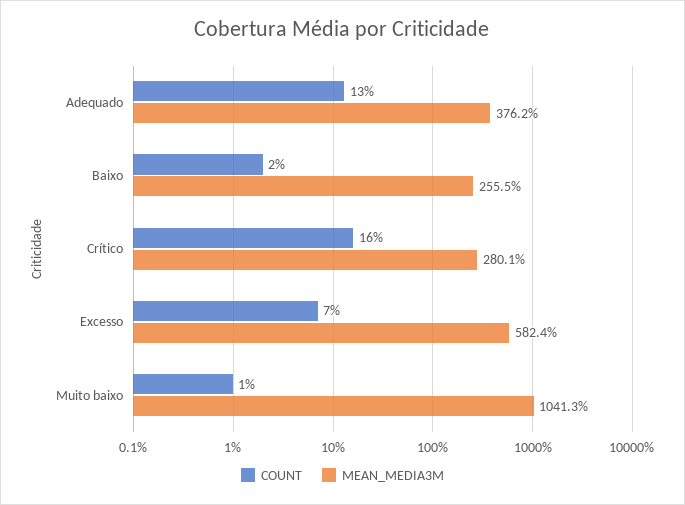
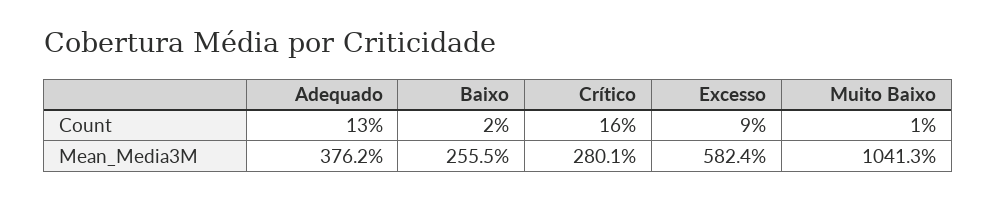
  {
    "COUNT": {
      "Adequado": 13,
      "Baixo": 2,
      "Crítico": 16,
-     "Excesso": 7,
+     "Excesso": 9,
      "Muito baixo": 1
    },
    "MEAN_MEDIA3M": {
      "Adequado": 376.2,
      "Baixo": 255.5,
      "Crítico": 280.1,
      "Excesso": 582.4,
      "Muito baixo": 1041.3
    }
  }

